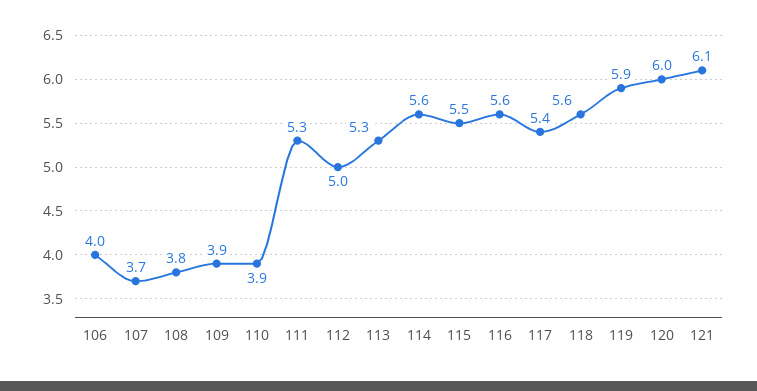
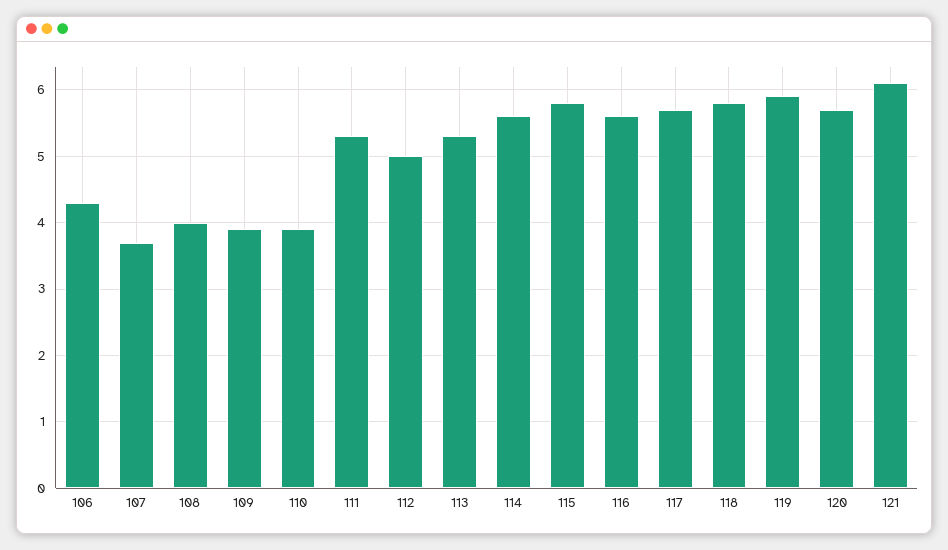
  {
-   "106": 4,
+   "106": 4.3,
    "107": 3.7,
-   "108": 3.8,
+   "108": 4,
    "109": 3.9,
    "110": 3.9,
    "111": 5.3,
    "112": 5,
    "113": 5.3,
    "114": 5.6,
-   "115": 5.5,
+   "115": 5.8,
    "116": 5.6,
-   "117": 5.4,
+   "117": 5.7,
-   "118": 5.6,
+   "118": 5.8,
    "119": 5.9,
-   "120": 6,
+   "120": 5.7,
    "121": 6.1
  }

